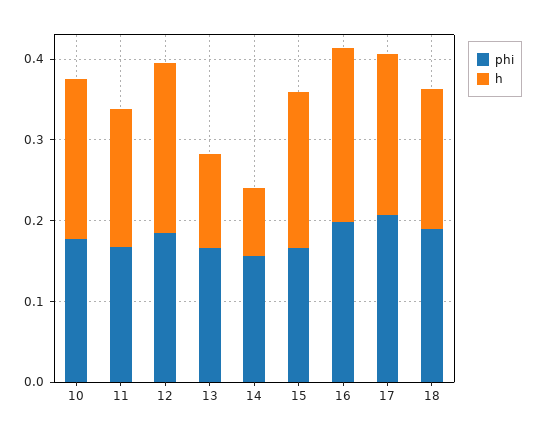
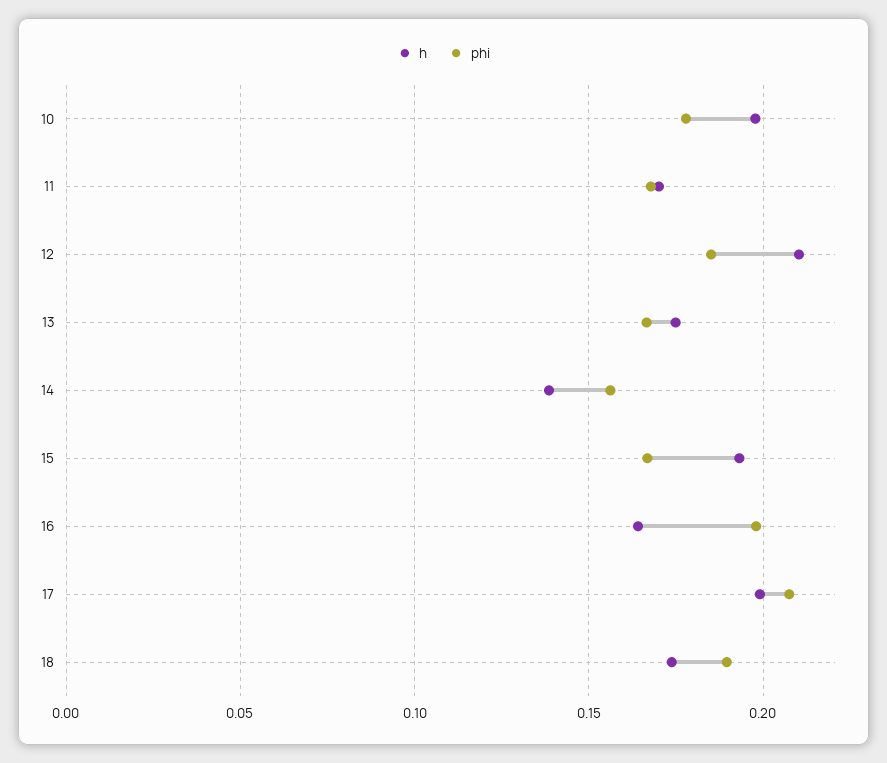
  {
    "phi": {
      "10": 0.18,
      "11": 0.17,
      "12": 0.185,
      "13": 0.165,
      "14": 0.155,
      "15": 0.165,
      "16": 0.2,
      "17": 0.21,
      "18": 0.19
    },
    "h": {
      "10": 0.2,
      "11": 0.17,
      "12": 0.21,
-     "13": 0.12,
+     "13": 0.175,
-     "14": 0.08,
+     "14": 0.14,
      "15": 0.195,
-     "16": 0.22,
+     "16": 0.165,
      "17": 0.2,
      "18": 0.175
    }
  }

